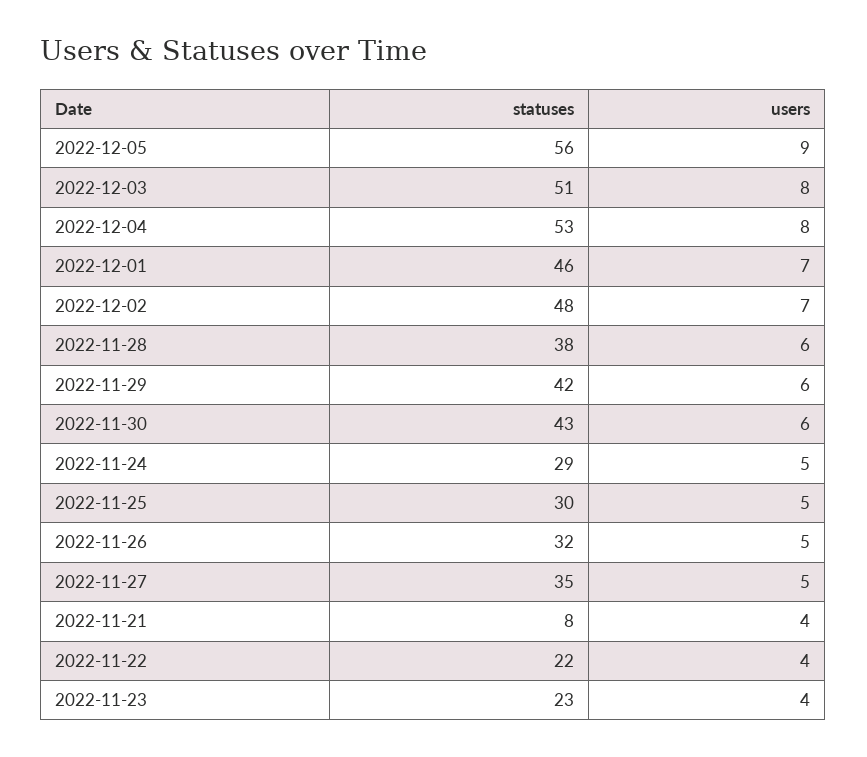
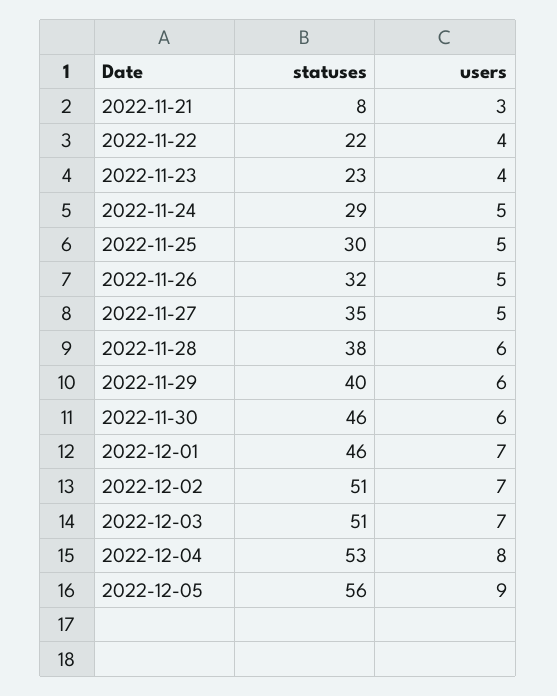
  {
    "statuses": {
      "2022-12-05": 56,
      "2022-12-03": 51,
      "2022-12-04": 53,
      "2022-12-01": 46,
-     "2022-12-02": 48,
+     "2022-12-02": 51,
      "2022-11-28": 38,
-     "2022-11-29": 42,
+     "2022-11-29": 40,
-     "2022-11-30": 43,
+     "2022-11-30": 46,
      "2022-11-24": 29,
      "2022-11-25": 30,
      "2022-11-26": 32,
      "2022-11-27": 35,
      "2022-11-21": 8,
      "2022-11-22": 22,
      "2022-11-23": 23
    },
    "users": {
      "2022-12-05": 9,
-     "2022-12-03": 8,
+     "2022-12-03": 7,
      "2022-12-04": 8,
      "2022-12-01": 7,
      "2022-12-02": 7,
      "2022-11-28": 6,
      "2022-11-29": 6,
      "2022-11-30": 6,
      "2022-11-24": 5,
      "2022-11-25": 5,
      "2022-11-26": 5,
      "2022-11-27": 5,
-     "2022-11-21": 4,
+     "2022-11-21": 3,
      "2022-11-22": 4,
      "2022-11-23": 4
    }
  }

